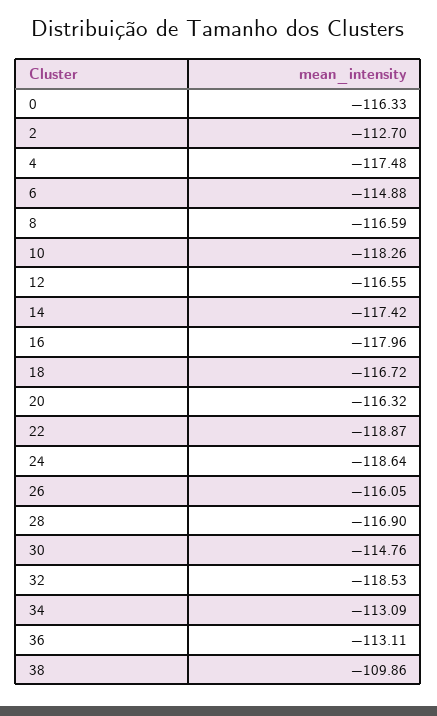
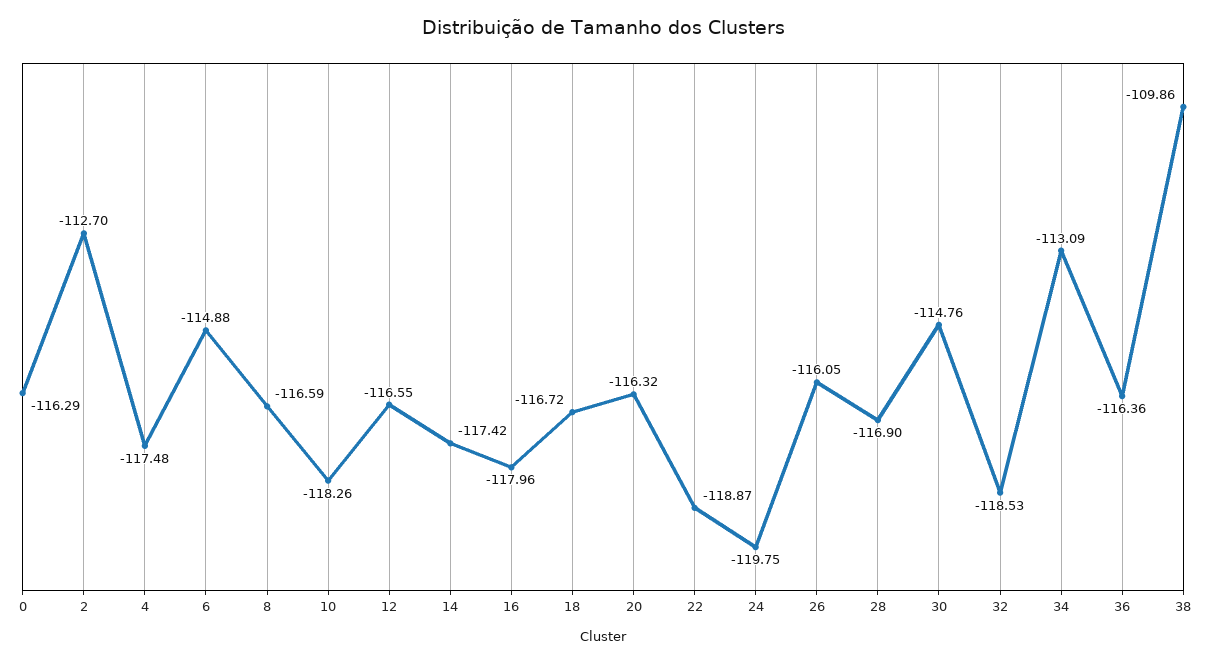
  {
-   "0": -116.33,
+   "0": -116.29,
    "2": -112.7,
    "4": -117.48,
    "6": -114.88,
    "8": -116.59,
    "10": -118.26,
    "12": -116.55,
    "14": -117.42,
    "16": -117.96,
    "18": -116.72,
    "20": -116.32,
    "22": -118.87,
-   "24": -118.64,
+   "24": -119.75,
    "26": -116.05,
    "28": -116.9,
    "30": -114.76,
    "32": -118.53,
    "34": -113.09,
-   "36": -113.11,
+   "36": -116.36,
    "38": -109.86
  }

